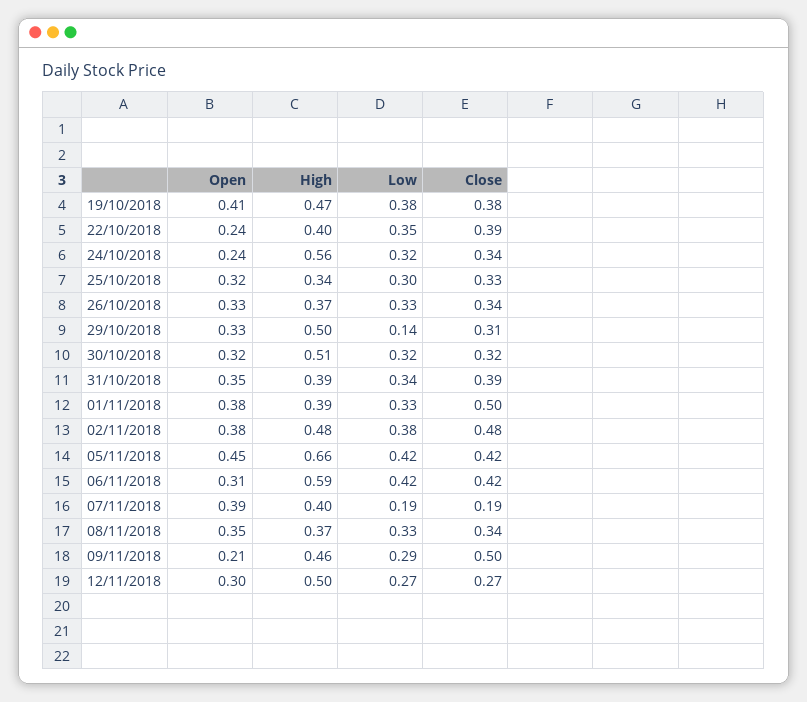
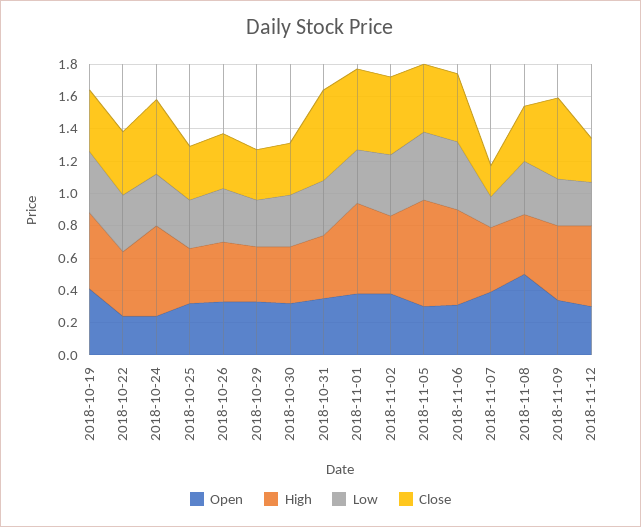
  {
    "Open": {
      "19/10/2018": 0.41,
      "22/10/2018": 0.24,
      "24/10/2018": 0.24,
      "25/10/2018": 0.32,
      "26/10/2018": 0.33,
      "29/10/2018": 0.33,
      "30/10/2018": 0.32,
      "31/10/2018": 0.35,
      "01/11/2018": 0.38,
      "02/11/2018": 0.38,
-     "05/11/2018": 0.45,
+     "05/11/2018": 0.3,
      "06/11/2018": 0.31,
      "07/11/2018": 0.39,
-     "08/11/2018": 0.35,
+     "08/11/2018": 0.5,
-     "09/11/2018": 0.21,
+     "09/11/2018": 0.35,
      "12/11/2018": 0.3
    },
    "High": {
      "19/10/2018": 0.47,
      "22/10/2018": 0.4,
      "24/10/2018": 0.56,
      "25/10/2018": 0.34,
      "26/10/2018": 0.37,
-     "29/10/2018": 0.5,
+     "29/10/2018": 0.35,
-     "30/10/2018": 0.51,
+     "30/10/2018": 0.35,
      "31/10/2018": 0.39,
-     "01/11/2018": 0.39,
+     "01/11/2018": 0.55,
      "02/11/2018": 0.48,
      "05/11/2018": 0.66,
      "06/11/2018": 0.59,
      "07/11/2018": 0.4,
      "08/11/2018": 0.37,
      "09/11/2018": 0.46,
      "12/11/2018": 0.5
    },
    "Low": {
      "19/10/2018": 0.38,
      "22/10/2018": 0.35,
      "24/10/2018": 0.32,
      "25/10/2018": 0.3,
      "26/10/2018": 0.33,
-     "29/10/2018": 0.14,
+     "29/10/2018": 0.3,
      "30/10/2018": 0.32,
      "31/10/2018": 0.34,
      "01/11/2018": 0.33,
      "02/11/2018": 0.38,
      "05/11/2018": 0.42,
      "06/11/2018": 0.42,
      "07/11/2018": 0.19,
      "08/11/2018": 0.33,
      "09/11/2018": 0.29,
      "12/11/2018": 0.27
    },
    "Close": {
      "19/10/2018": 0.38,
      "22/10/2018": 0.39,
-     "24/10/2018": 0.34,
+     "24/10/2018": 0.45,
      "25/10/2018": 0.33,
      "26/10/2018": 0.34,
      "29/10/2018": 0.31,
      "30/10/2018": 0.32,
-     "31/10/2018": 0.39,
+     "31/10/2018": 0.55,
      "01/11/2018": 0.5,
      "02/11/2018": 0.48,
      "05/11/2018": 0.42,
      "06/11/2018": 0.42,
      "07/11/2018": 0.19,
      "08/11/2018": 0.34,
      "09/11/2018": 0.5,
      "12/11/2018": 0.27
    }
  }

